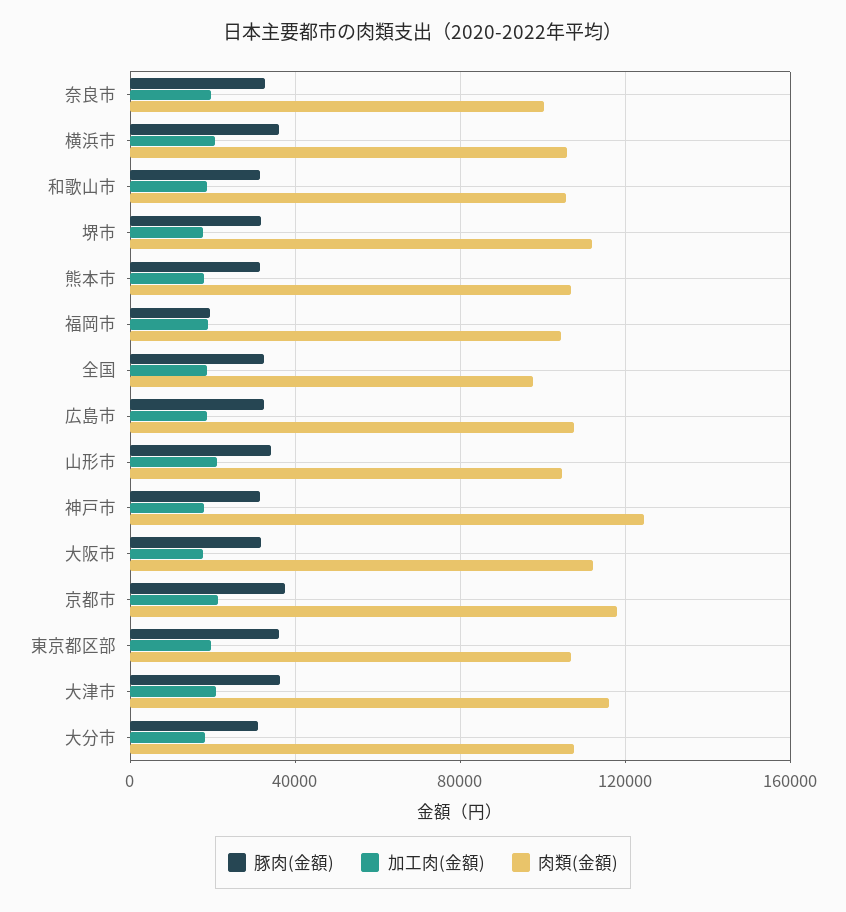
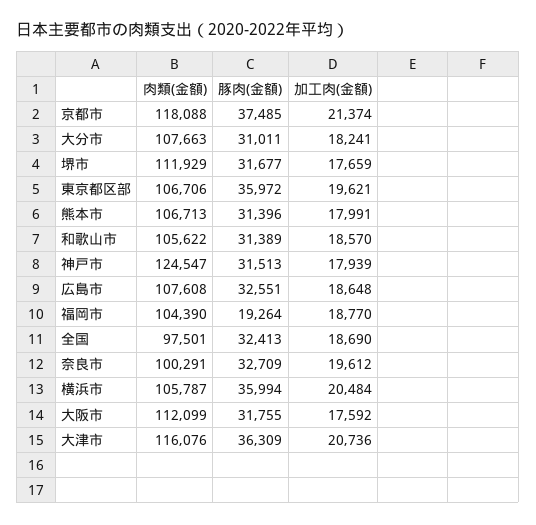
  {
    "豚肉(金額)": {
      "奈良市": 32709,
      "横浜市": 35994,
      "和歌山市": 31389,
      "堺市": 31677,
      "熊本市": 31396,
      "福岡市": 19264,
      "全国": 32413,
      "広島市": 32551,
-     "山形市": 35000,
      "神戸市": 31513,
      "大阪市": 31755,
      "京都市": 37485,
      "東京都区部": 35972,
      "大津市": 36309,
      "大分市": 31011
    },
    "加工肉(金額)": {
      "奈良市": 19612,
      "横浜市": 20484,
      "和歌山市": 18570,
      "堺市": 17659,
      "熊本市": 17991,
      "福岡市": 18770,
      "全国": 18690,
      "広島市": 18648,
-     "山形市": 20000,
      "神戸市": 17939,
      "大阪市": 17592,
      "京都市": 21374,
      "東京都区部": 19621,
      "大津市": 20736,
      "大分市": 18241
    },
    "肉類(金額)": {
      "奈良市": 100291,
      "横浜市": 105787,
      "和歌山市": 105622,
      "堺市": 111929,
      "熊本市": 106713,
      "福岡市": 104390,
      "全国": 97501,
      "広島市": 107608,
-     "山形市": 105000,
      "神戸市": 124547,
      "大阪市": 112099,
      "京都市": 118088,
      "東京都区部": 106706,
      "大津市": 116076,
      "大分市": 107663
    }
  }

